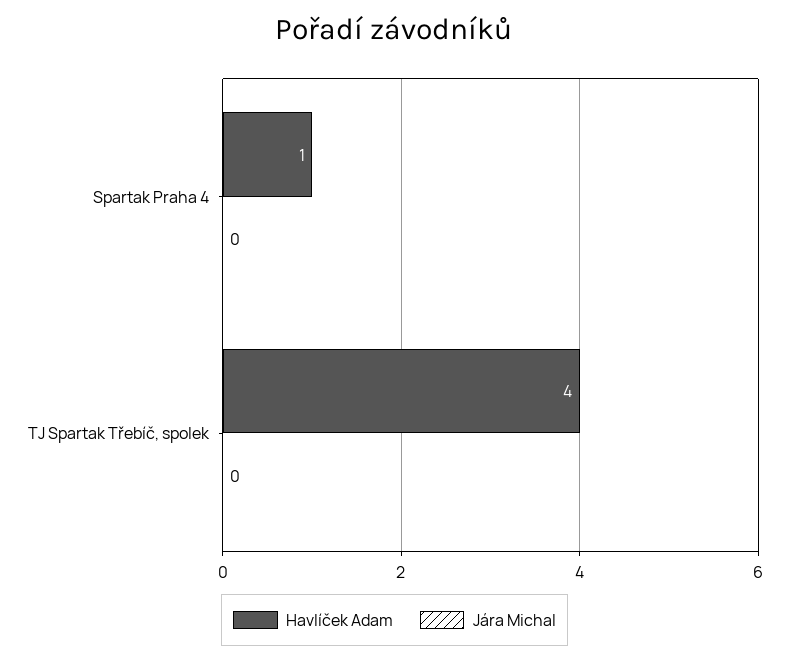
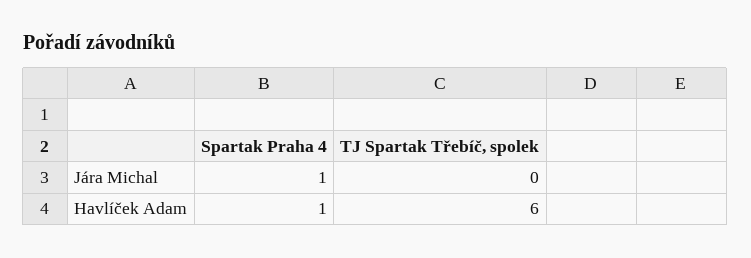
  {
    "Havlíček Adam": {
      "Spartak Praha 4": 1,
-     "TJ Spartak Třebíč, spolek": 4
+     "TJ Spartak Třebíč, spolek": 6
    },
    "Jára Michal": {
-     "Spartak Praha 4": 0,
+     "Spartak Praha 4": 1,
      "TJ Spartak Třebíč, spolek": 0
    }
  }

